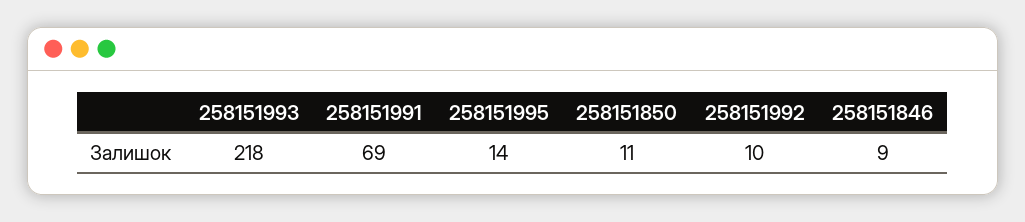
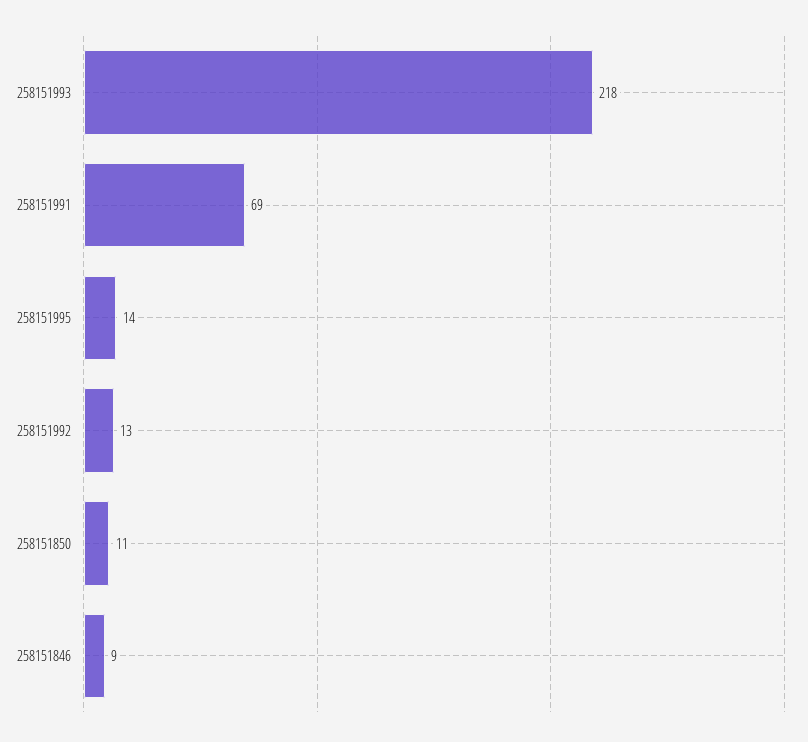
  {
    "258151993": 218,
    "258151991": 69,
    "258151995": 14,
    "258151850": 11,
-   "258151992": 10,
+   "258151992": 13,
    "258151846": 9
  }

